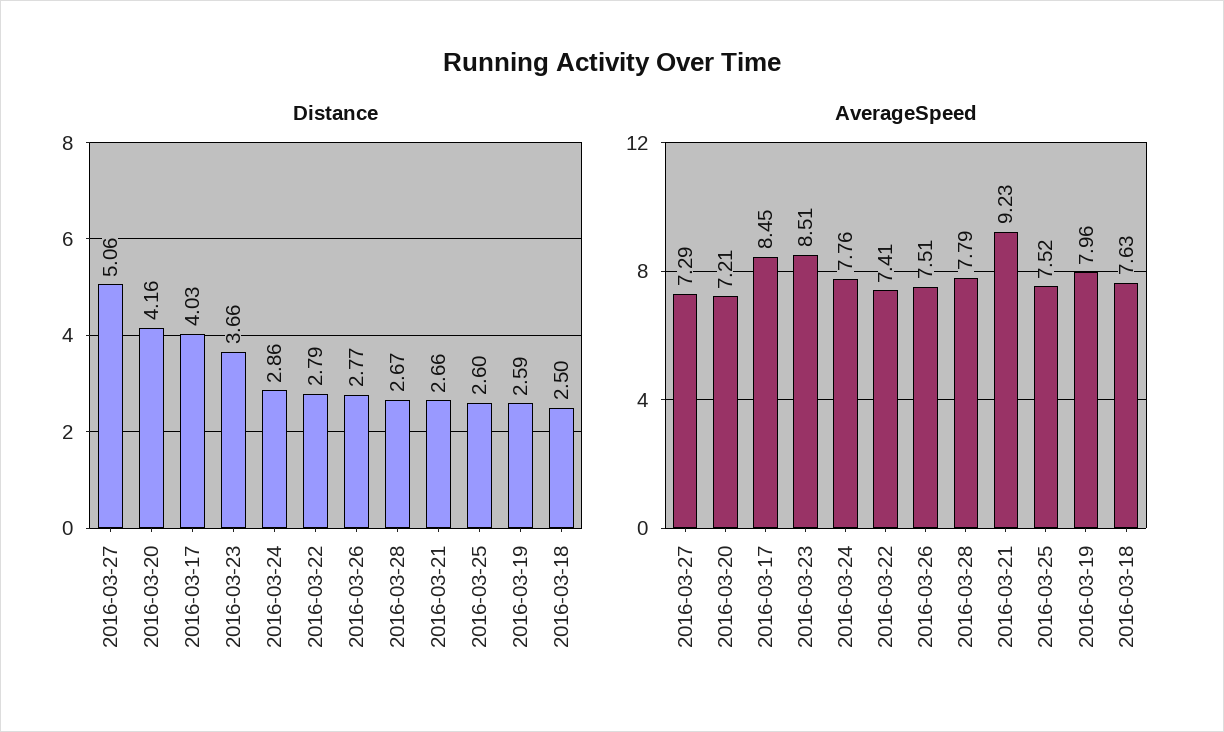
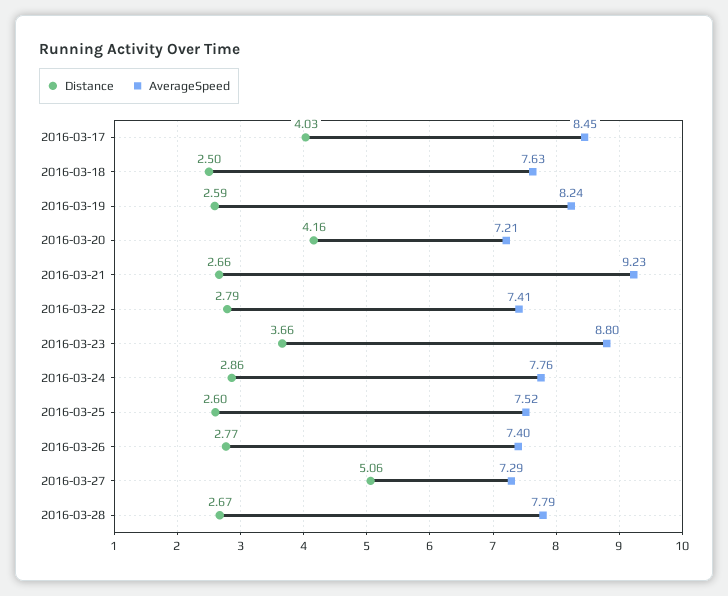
  {
    "Distance": {
      "2016-03-27": 5.06,
      "2016-03-20": 4.16,
      "2016-03-17": 4.03,
      "2016-03-23": 3.66,
      "2016-03-24": 2.86,
      "2016-03-22": 2.79,
      "2016-03-26": 2.77,
      "2016-03-28": 2.67,
      "2016-03-21": 2.66,
      "2016-03-25": 2.6,
      "2016-03-19": 2.59,
      "2016-03-18": 2.5
    },
    "AverageSpeed": {
      "2016-03-27": 7.29,
      "2016-03-20": 7.21,
      "2016-03-17": 8.45,
-     "2016-03-23": 8.51,
+     "2016-03-23": 8.8,
      "2016-03-24": 7.76,
      "2016-03-22": 7.41,
-     "2016-03-26": 7.51,
+     "2016-03-26": 7.4,
      "2016-03-28": 7.79,
      "2016-03-21": 9.23,
      "2016-03-25": 7.52,
-     "2016-03-19": 7.96,
+     "2016-03-19": 8.24,
      "2016-03-18": 7.63
    }
  }

